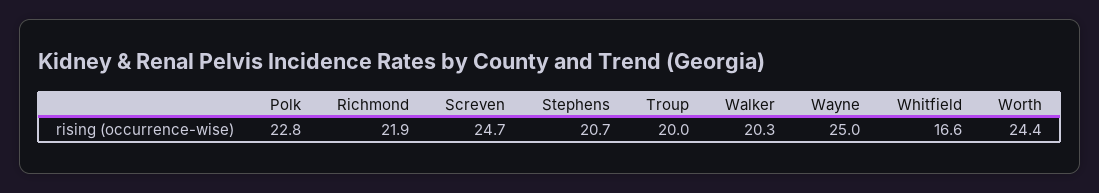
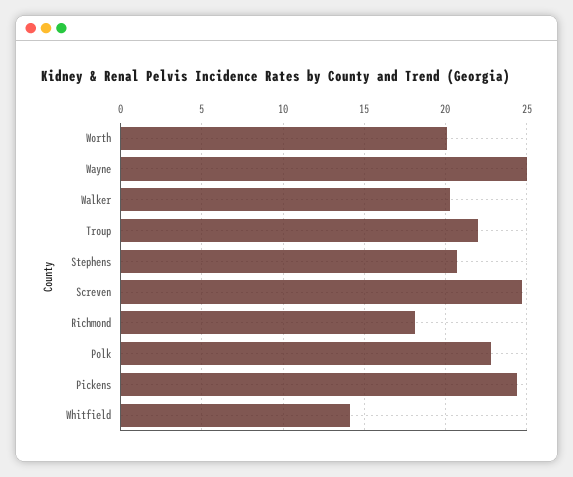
  {
    "Polk": 22.8,
-   "Richmond": 21.9,
+   "Richmond": 18,
    "Screven": 24.7,
    "Stephens": 20.7,
-   "Troup": 20,
+   "Troup": 22,
    "Walker": 20.3,
    "Wayne": 25,
-   "Whitfield": 16.6,
+   "Whitfield": 14,
-   "Worth": 24.4
+   "Worth": 20,
+   "Pickens": 24.5
  }

